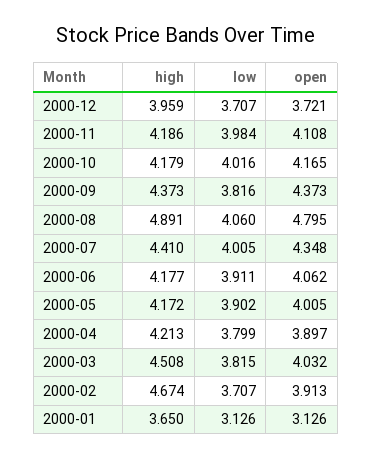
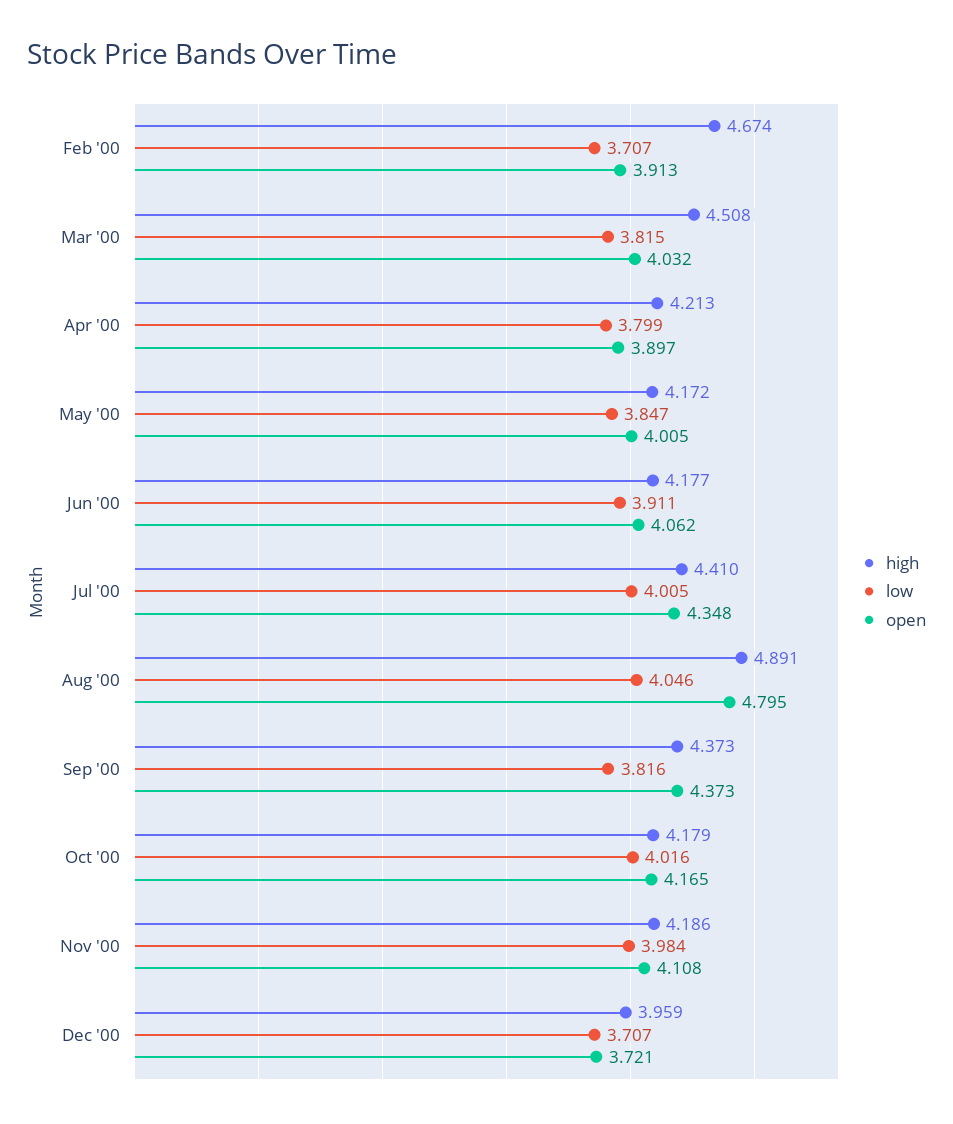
  {
    "high": {
      "2000-12": 3.959,
      "2000-11": 4.186,
      "2000-10": 4.179,
      "2000-09": 4.373,
      "2000-08": 4.891,
      "2000-07": 4.41,
      "2000-06": 4.177,
      "2000-05": 4.172,
      "2000-04": 4.213,
      "2000-03": 4.508,
-     "2000-02": 4.674,
+     "2000-02": 4.674
-     "2000-01": 3.65
    },
    "low": {
      "2000-12": 3.707,
      "2000-11": 3.984,
      "2000-10": 4.016,
      "2000-09": 3.816,
-     "2000-08": 4.06,
+     "2000-08": 4.046,
      "2000-07": 4.005,
      "2000-06": 3.911,
-     "2000-05": 3.902,
+     "2000-05": 3.847,
      "2000-04": 3.799,
      "2000-03": 3.815,
-     "2000-02": 3.707,
+     "2000-02": 3.707
-     "2000-01": 3.126
    },
    "open": {
      "2000-12": 3.721,
      "2000-11": 4.108,
      "2000-10": 4.165,
      "2000-09": 4.373,
      "2000-08": 4.795,
      "2000-07": 4.348,
      "2000-06": 4.062,
      "2000-05": 4.005,
      "2000-04": 3.897,
      "2000-03": 4.032,
-     "2000-02": 3.913,
+     "2000-02": 3.913
-     "2000-01": 3.126
    }
  }

